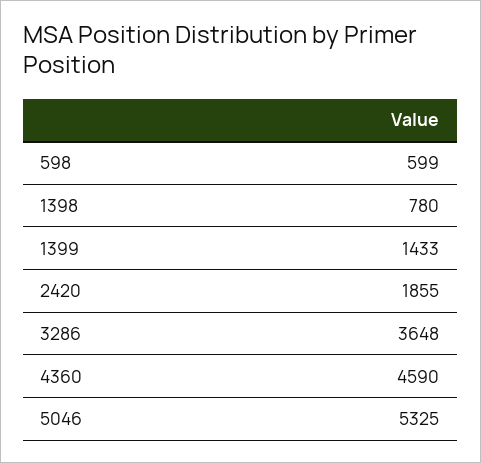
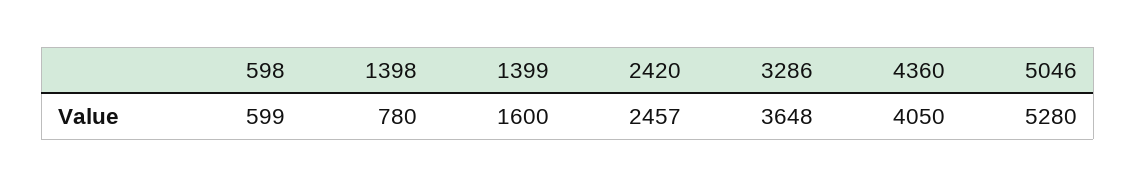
  {
    "598": 599,
    "1398": 780,
-   "1399": 1433,
+   "1399": 1600,
-   "2420": 1855,
+   "2420": 2457,
    "3286": 3648,
-   "4360": 4590,
+   "4360": 4050,
-   "5046": 5325
+   "5046": 5280
  }

